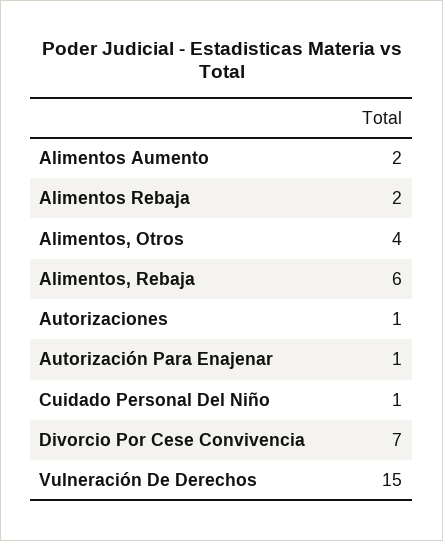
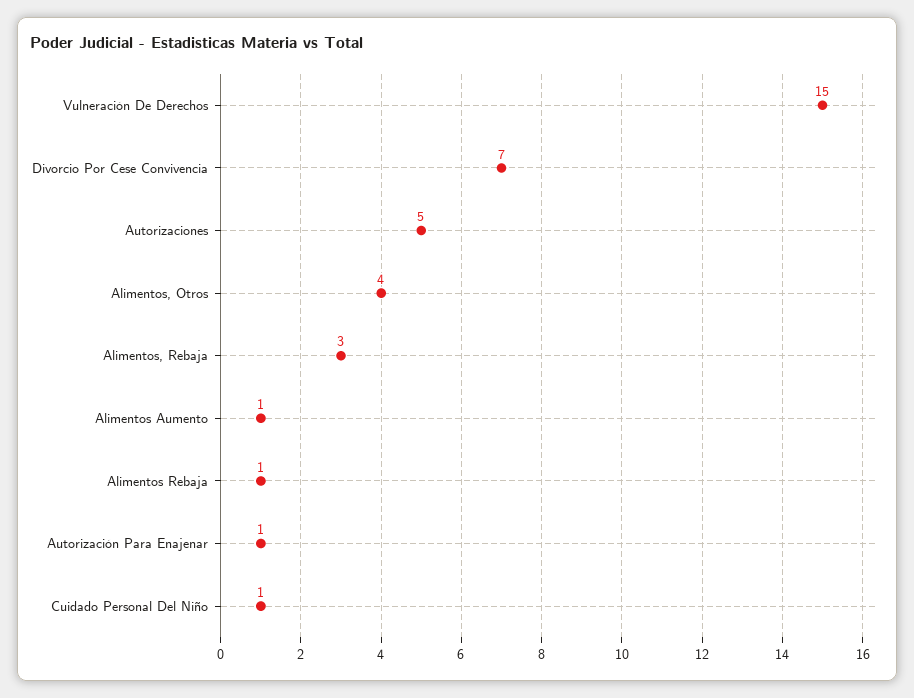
  {
-   "Alimentos Aumento": 2,
+   "Alimentos Aumento": 1,
-   "Alimentos Rebaja": 2,
+   "Alimentos Rebaja": 1,
    "Alimentos, Otros": 4,
-   "Alimentos, Rebaja": 6,
+   "Alimentos, Rebaja": 3,
-   "Autorizaciones": 1,
+   "Autorizaciones": 5,
    "Autorización Para Enajenar": 1,
    "Cuidado Personal Del Niño": 1,
    "Divorcio Por Cese Convivencia": 7,
    "Vulneración De Derechos": 15
  }

